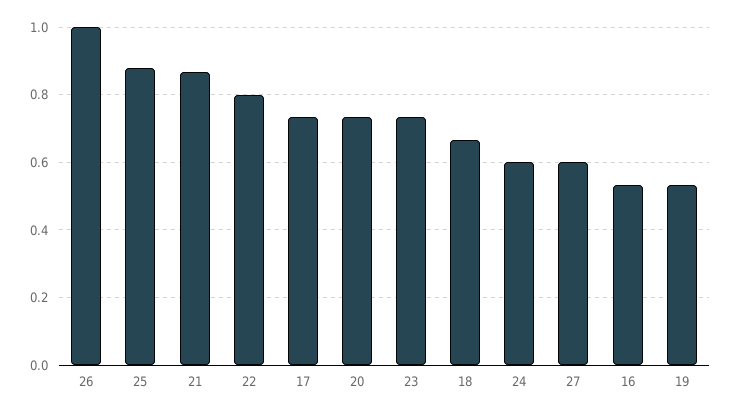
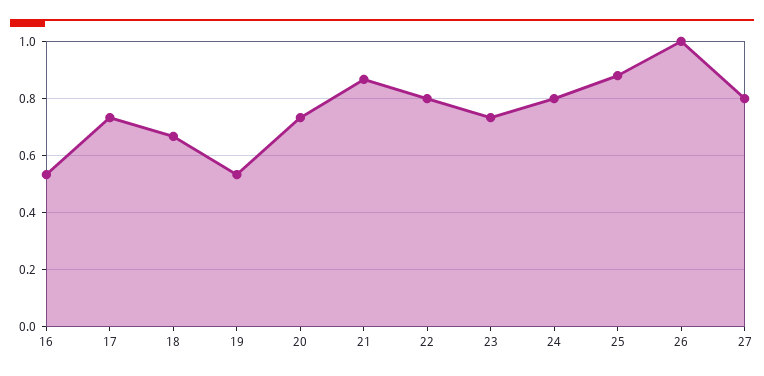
  {
    "26": 1,
    "25": 0.88,
    "21": 0.86,
    "22": 0.8,
    "17": 0.74,
    "20": 0.74,
    "23": 0.74,
    "18": 0.66,
-   "24": 0.6,
+   "24": 0.8,
-   "27": 0.6,
+   "27": 0.8,
    "16": 0.54,
    "19": 0.54
  }

